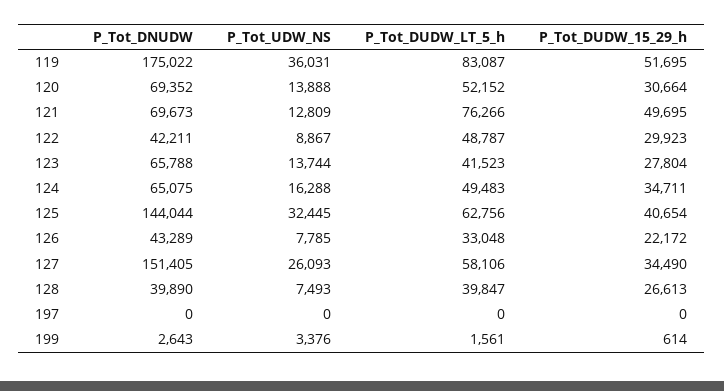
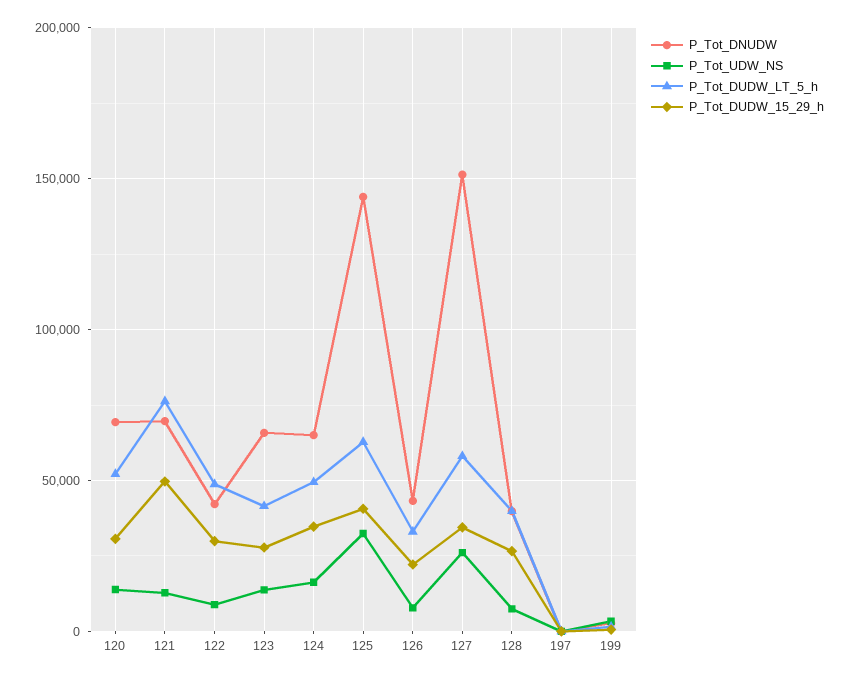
  {
    "P_Tot_DNUDW": {
-     "119": 175022,
      "120": 69352,
      "121": 69673,
      "122": 42211,
      "123": 65788,
      "124": 65075,
      "125": 144044,
      "126": 43289,
      "127": 151405,
      "128": 39890,
      "197": 0,
      "199": 2643
    },
    "P_Tot_UDW_NS": {
-     "119": 36031,
      "120": 13888,
      "121": 12809,
      "122": 8867,
      "123": 13744,
      "124": 16288,
      "125": 32445,
      "126": 7785,
      "127": 26093,
      "128": 7493,
      "197": 0,
      "199": 3376
    },
    "P_Tot_DUDW_LT_5_h": {
-     "119": 83087,
      "120": 52152,
      "121": 76266,
      "122": 48787,
      "123": 41523,
      "124": 49483,
      "125": 62756,
      "126": 33048,
      "127": 58106,
      "128": 39847,
      "197": 0,
      "199": 1561
    },
    "P_Tot_DUDW_15_29_h": {
-     "119": 51695,
      "120": 30664,
      "121": 49695,
      "122": 29923,
      "123": 27804,
      "124": 34711,
      "125": 40654,
      "126": 22172,
      "127": 34490,
      "128": 26613,
      "197": 0,
      "199": 614
    }
  }

